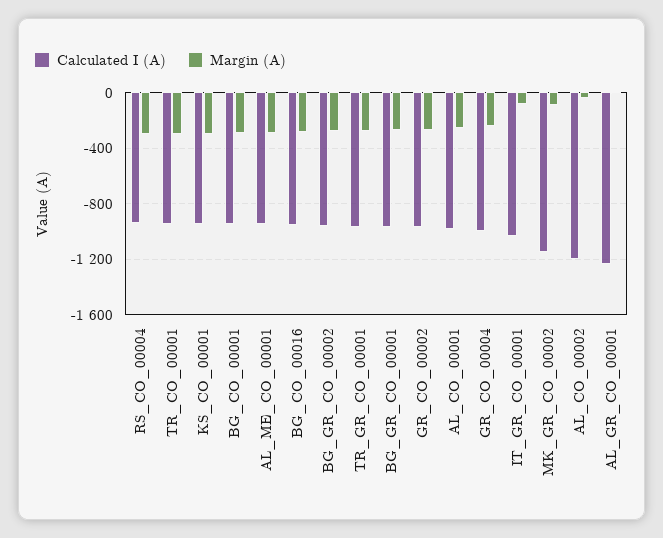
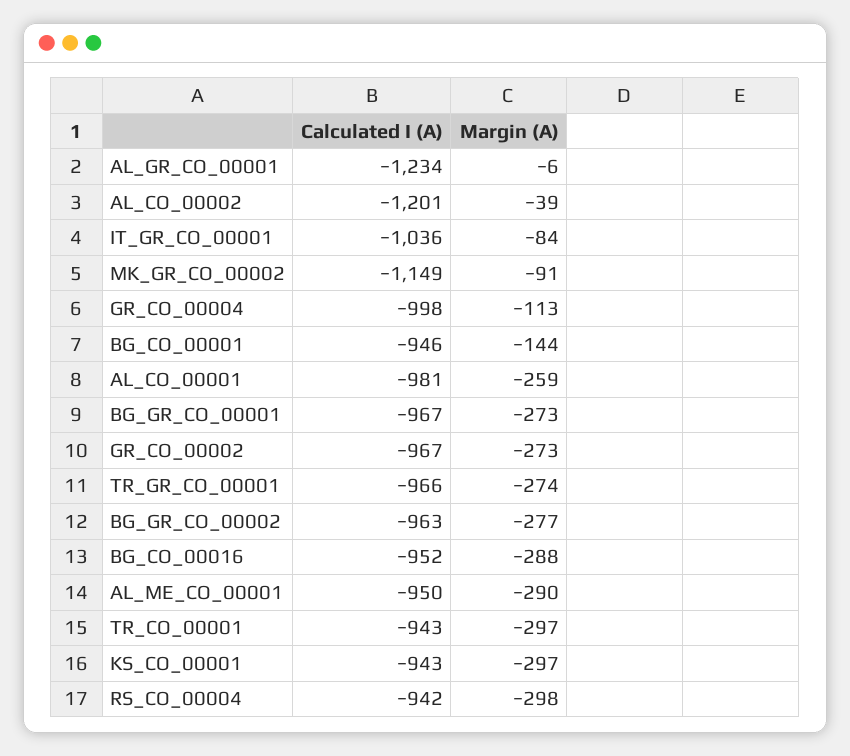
  {
    "Calculated I (A)": {
      "RS_CO_00004": -942,
      "TR_CO_00001": -943,
      "KS_CO_00001": -943,
      "BG_CO_00001": -946,
      "AL_ME_CO_00001": -950,
      "BG_CO_00016": -952,
      "BG_GR_CO_00002": -963,
      "TR_GR_CO_00001": -966,
      "BG_GR_CO_00001": -967,
      "GR_CO_00002": -967,
      "AL_CO_00001": -981,
      "GR_CO_00004": -998,
      "IT_GR_CO_00001": -1036,
      "MK_GR_CO_00002": -1149,
      "AL_CO_00002": -1201,
      "AL_GR_CO_00001": -1234
    },
    "Margin (A)": {
      "RS_CO_00004": -298,
      "TR_CO_00001": -297,
      "KS_CO_00001": -297,
-     "BG_CO_00001": -300,
+     "BG_CO_00001": -144,
      "AL_ME_CO_00001": -290,
      "BG_CO_00016": -288,
      "BG_GR_CO_00002": -277,
      "TR_GR_CO_00001": -274,
      "BG_GR_CO_00001": -273,
      "GR_CO_00002": -273,
      "AL_CO_00001": -259,
-     "GR_CO_00004": -250,
+     "GR_CO_00004": -113,
      "IT_GR_CO_00001": -84,
      "MK_GR_CO_00002": -91,
      "AL_CO_00002": -39,
      "AL_GR_CO_00001": -6
    }
  }

